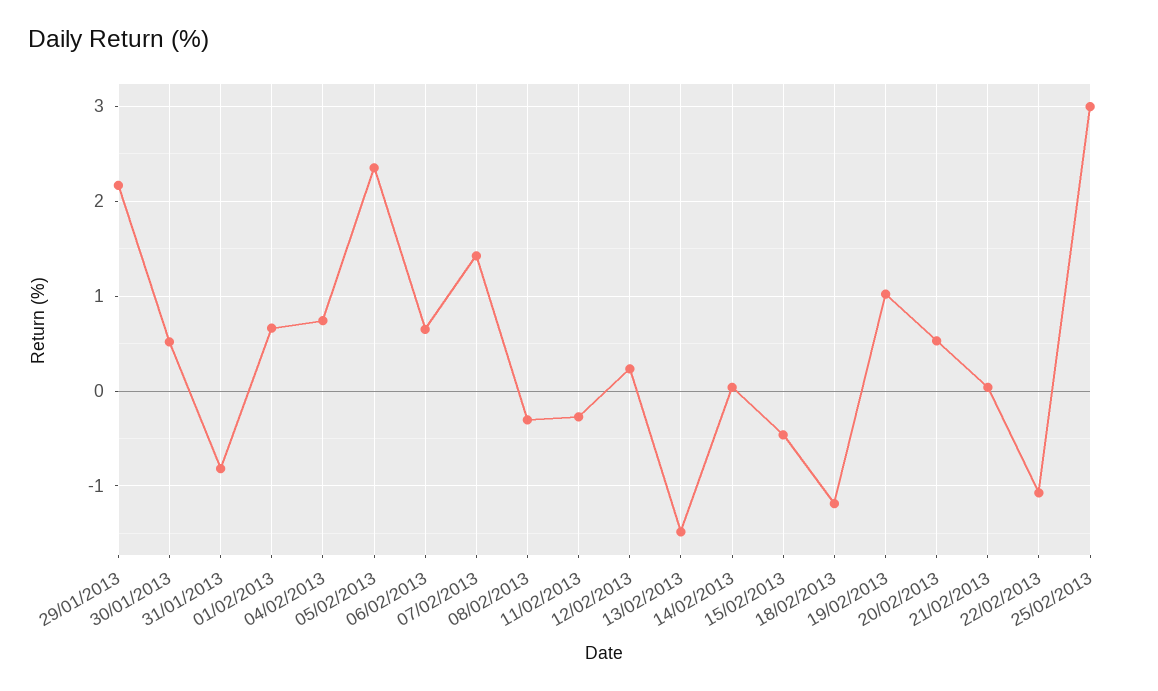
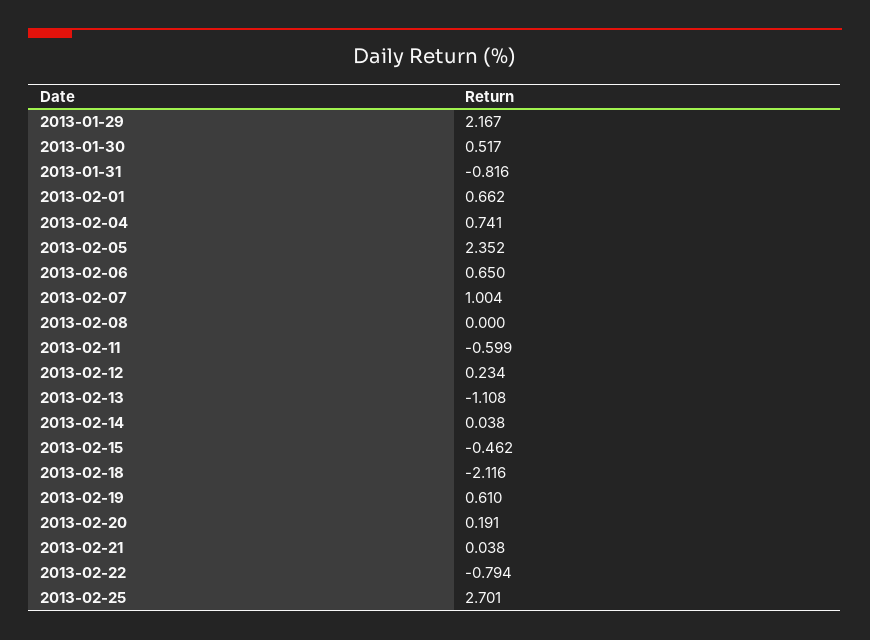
  {
    "29/01/2013": 2.167,
    "30/01/2013": 0.517,
    "31/01/2013": -0.816,
    "01/02/2013": 0.662,
    "04/02/2013": 0.741,
    "05/02/2013": 2.352,
    "06/02/2013": 0.65,
-   "07/02/2013": 1.4,
+   "07/02/2013": 1.004,
-   "08/02/2013": -0.3,
+   "08/02/2013": 0,
-   "11/02/2013": -0.3,
+   "11/02/2013": -0.599,
    "12/02/2013": 0.234,
-   "13/02/2013": -1.5,
+   "13/02/2013": -1.108,
    "14/02/2013": 0.038,
    "15/02/2013": -0.462,
-   "18/02/2013": -1.2,
+   "18/02/2013": -2.116,
-   "19/02/2013": 1,
+   "19/02/2013": 0.61,
-   "20/02/2013": 0.5,
+   "20/02/2013": 0.191,
    "21/02/2013": 0.038,
-   "22/02/2013": -1.1,
+   "22/02/2013": -0.794,
-   "25/02/2013": 3
+   "25/02/2013": 2.701
  }

